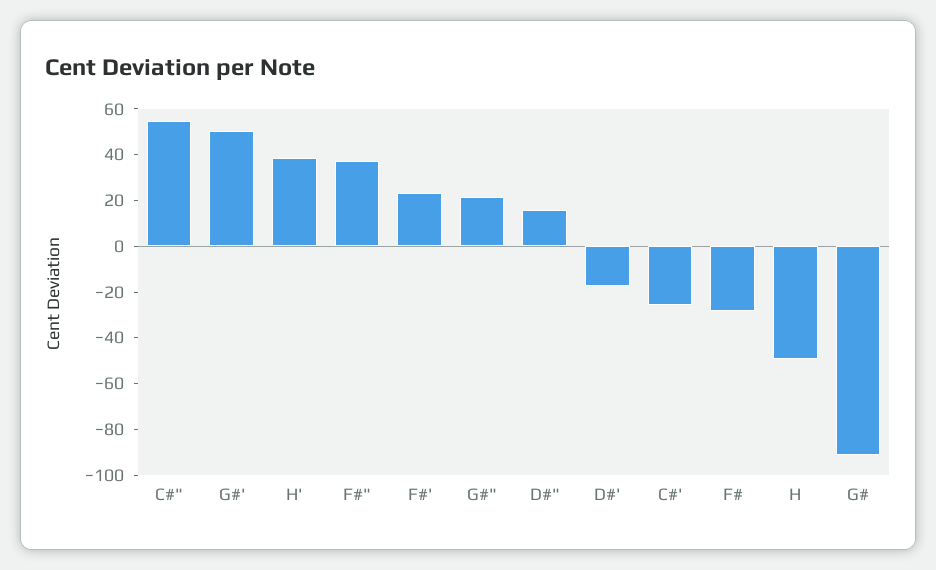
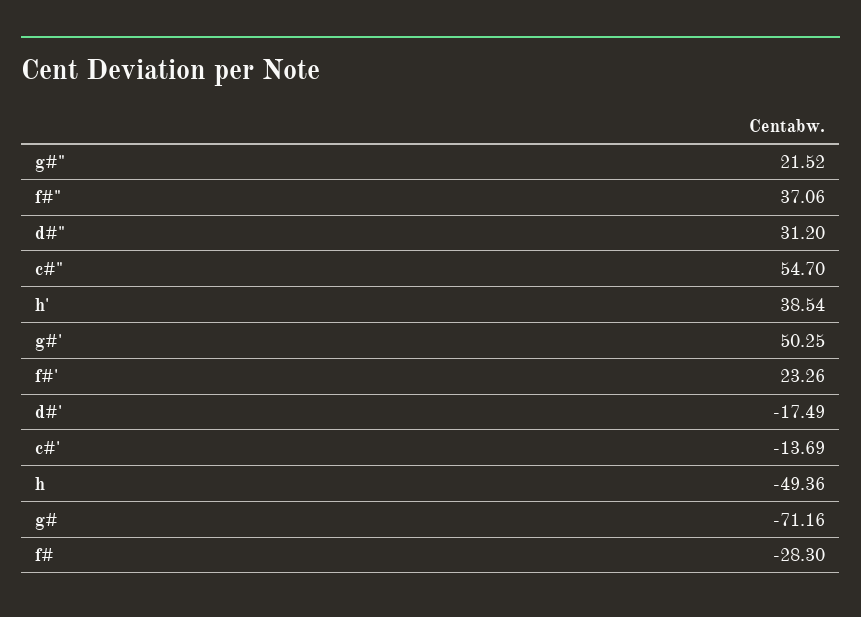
  {
    "C#\"": 54.7,
    "G#'": 50.25,
    "H'": 38.54,
    "F#\"": 37.06,
    "F#'": 23.26,
    "G#\"": 21.52,
-   "D#\"": 15,
+   "D#\"": 31.2,
    "D#'": -17.49,
-   "C#'": -25,
+   "C#'": -13.69,
    "F#": -28.3,
    "H": -49.36,
-   "G#": -90
+   "G#": -71.16
  }

